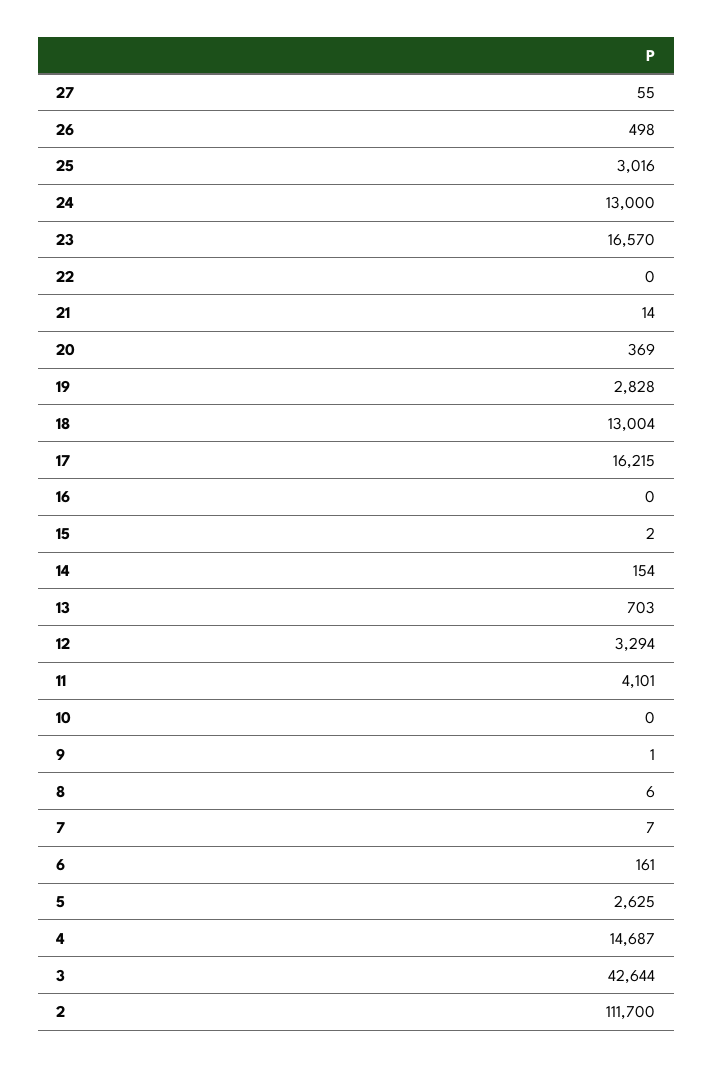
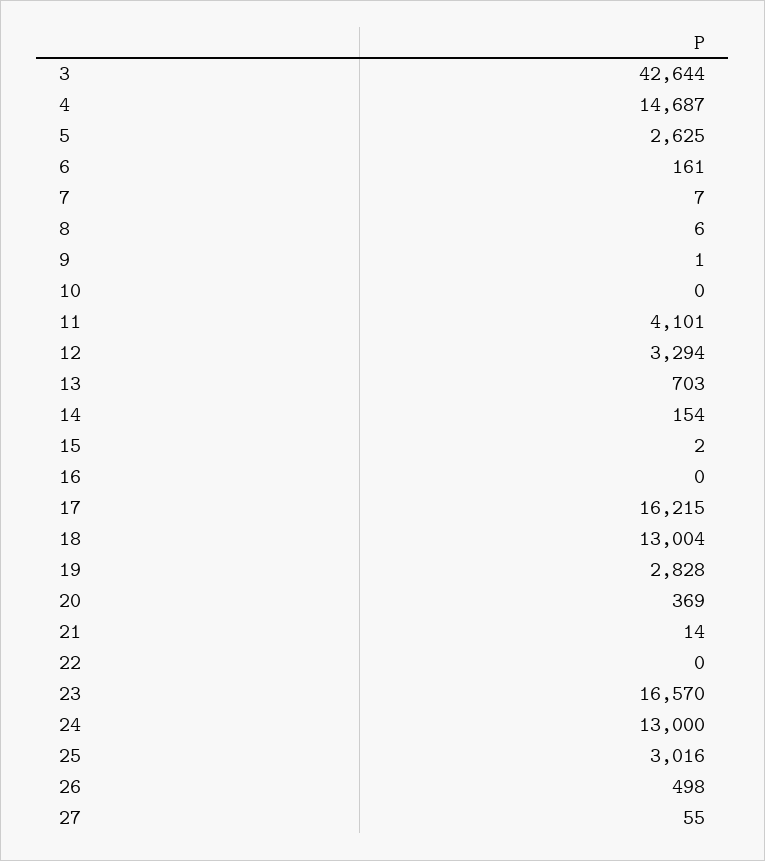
  {
    "27": 55,
    "26": 498,
    "25": 3016,
    "24": 13000,
    "23": 16570,
    "22": 0,
    "21": 14,
    "20": 369,
    "19": 2828,
    "18": 13004,
    "17": 16215,
    "16": 0,
    "15": 2,
    "14": 154,
    "13": 703,
    "12": 3294,
    "11": 4101,
    "10": 0,
    "9": 1,
    "8": 6,
    "7": 7,
    "6": 161,
    "5": 2625,
    "4": 14687,
-   "3": 42644,
+   "3": 42644
-   "2": 111700
  }

